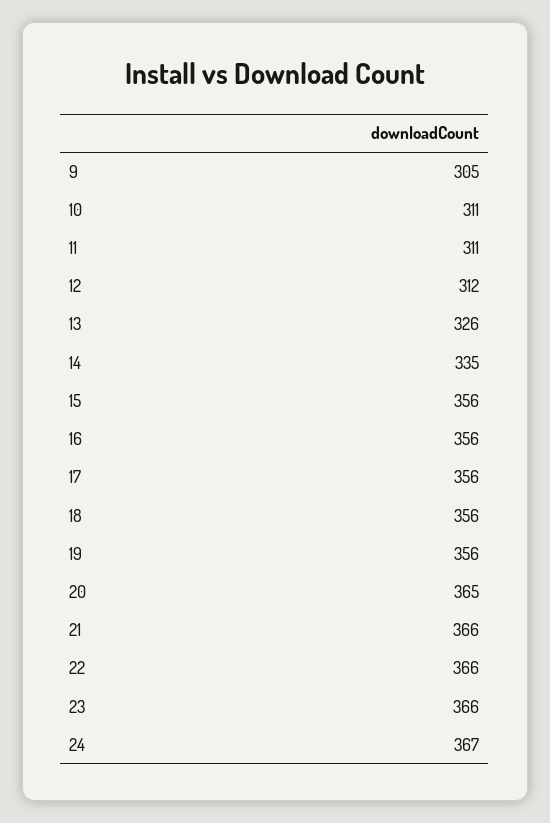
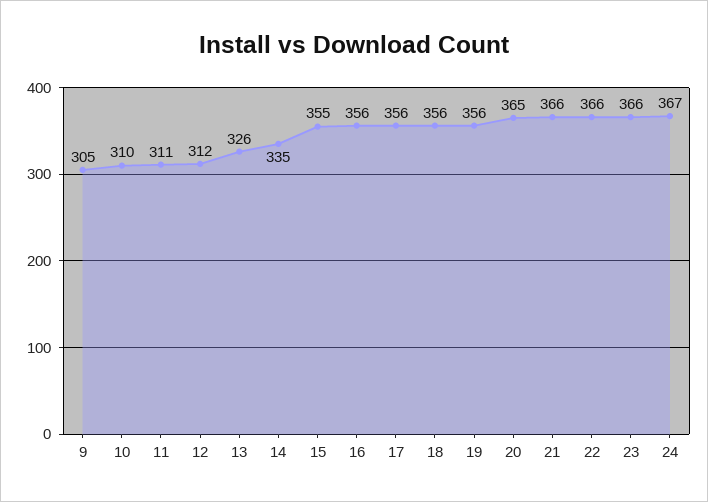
  {
    "9": 305,
-   "10": 311,
+   "10": 310,
    "11": 311,
    "12": 312,
    "13": 326,
    "14": 335,
-   "15": 356,
+   "15": 355,
    "16": 356,
    "17": 356,
    "18": 356,
    "19": 356,
    "20": 365,
    "21": 366,
    "22": 366,
    "23": 366,
    "24": 367
  }

